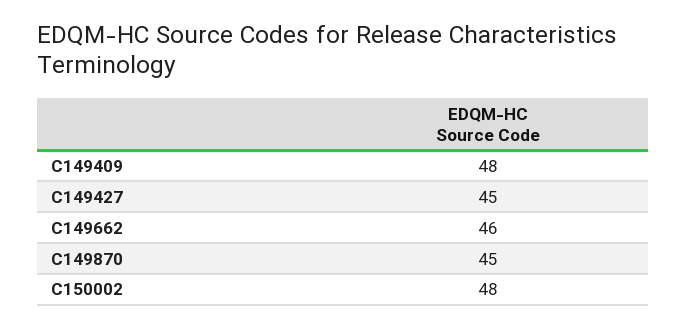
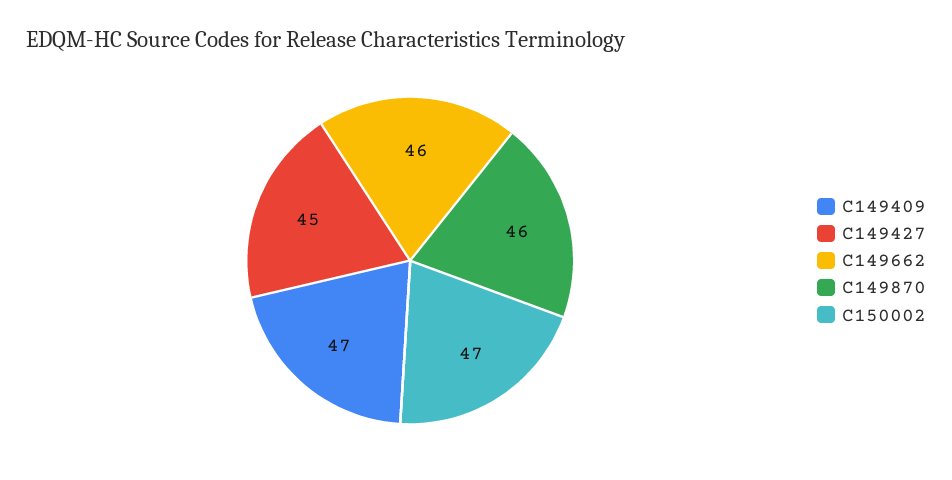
  {
-   "C149409": 48,
+   "C149409": 47,
    "C149427": 45,
    "C149662": 46,
-   "C149870": 45,
+   "C149870": 46,
-   "C150002": 48
+   "C150002": 47
  }

